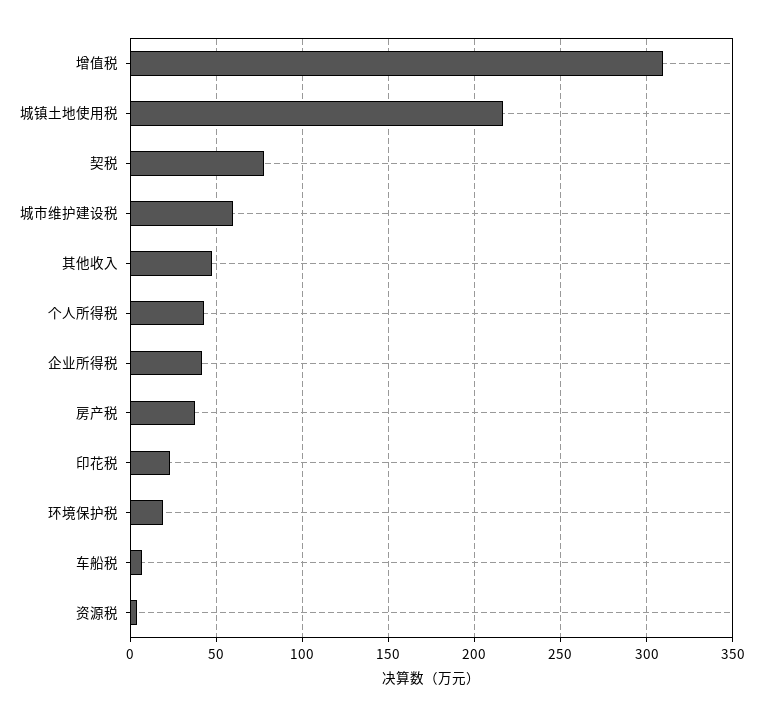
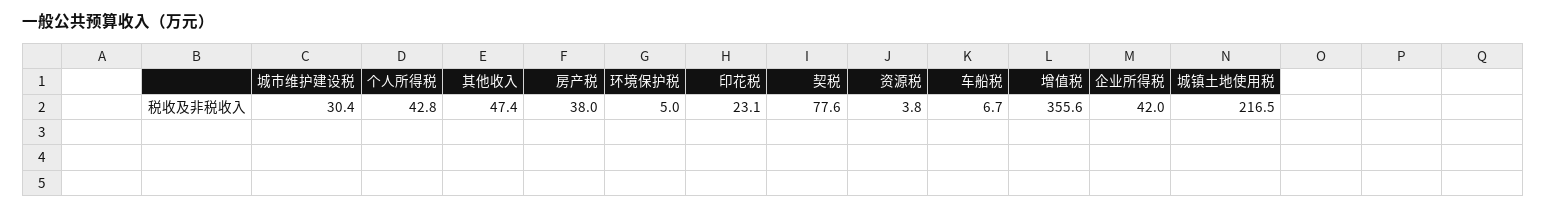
  {
-   "增值税": 310,
+   "增值税": 355.6,
    "城镇土地使用税": 216.5,
    "契税": 77.6,
-   "城市维护建设税": 60,
+   "城市维护建设税": 30.4,
    "其他收入": 47.4,
    "个人所得税": 42.8,
    "企业所得税": 42,
    "房产税": 38,
    "印花税": 23.1,
-   "环境保护税": 20,
+   "环境保护税": 5,
    "车船税": 6.7,
    "资源税": 3.8
  }

